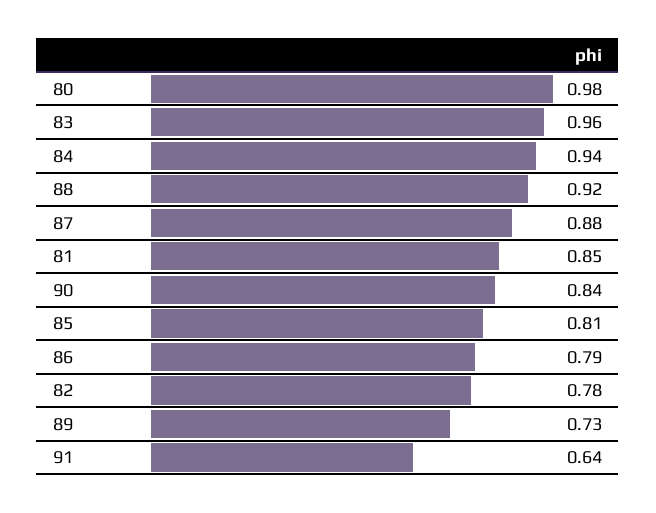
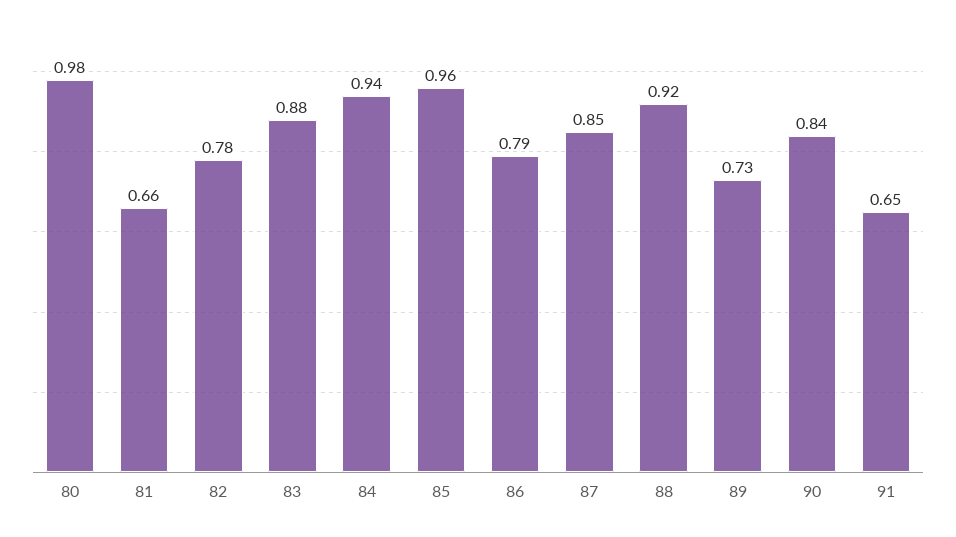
  {
    "80": 0.98,
-   "83": 0.96,
+   "83": 0.88,
    "84": 0.94,
    "88": 0.92,
-   "87": 0.88,
+   "87": 0.85,
-   "81": 0.85,
+   "81": 0.66,
    "90": 0.84,
-   "85": 0.81,
+   "85": 0.96,
    "86": 0.79,
    "82": 0.78,
    "89": 0.73,
-   "91": 0.64
+   "91": 0.65
  }

